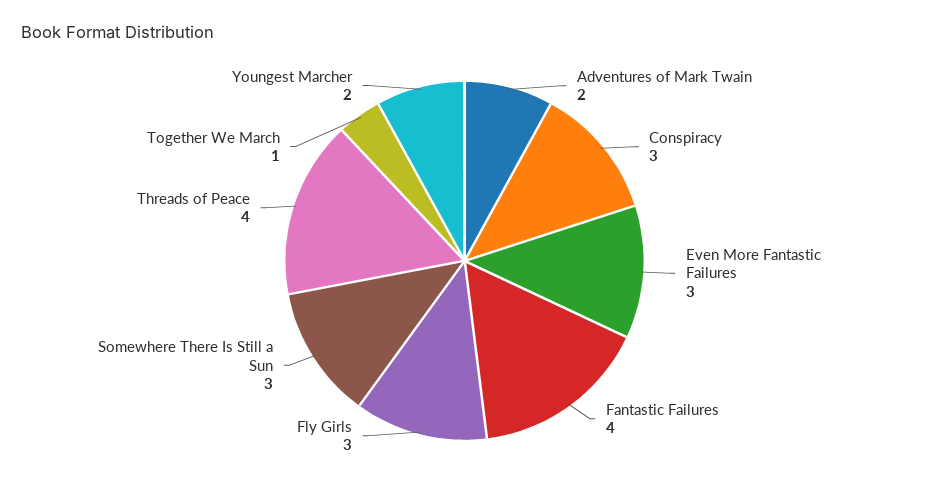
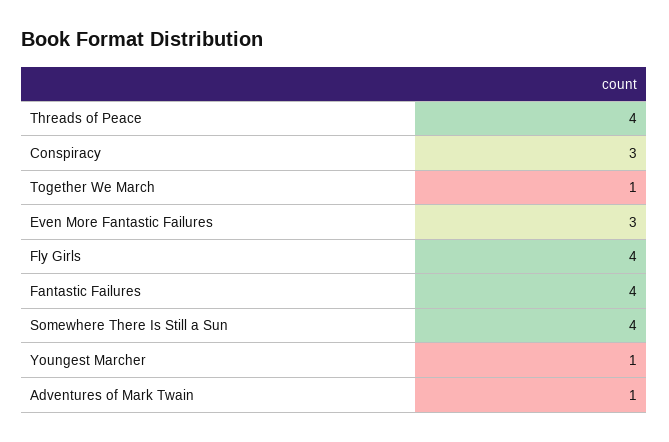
  {
-   "Adventures of Mark Twain": 2,
+   "Adventures of Mark Twain": 1,
    "Conspiracy": 3,
    "Even More Fantastic Failures": 3,
    "Fantastic Failures": 4,
-   "Fly Girls": 3,
+   "Fly Girls": 4,
-   "Somewhere There Is Still a Sun": 3,
+   "Somewhere There Is Still a Sun": 4,
    "Threads of Peace": 4,
    "Together We March": 1,
-   "Youngest Marcher": 2
+   "Youngest Marcher": 1
  }

